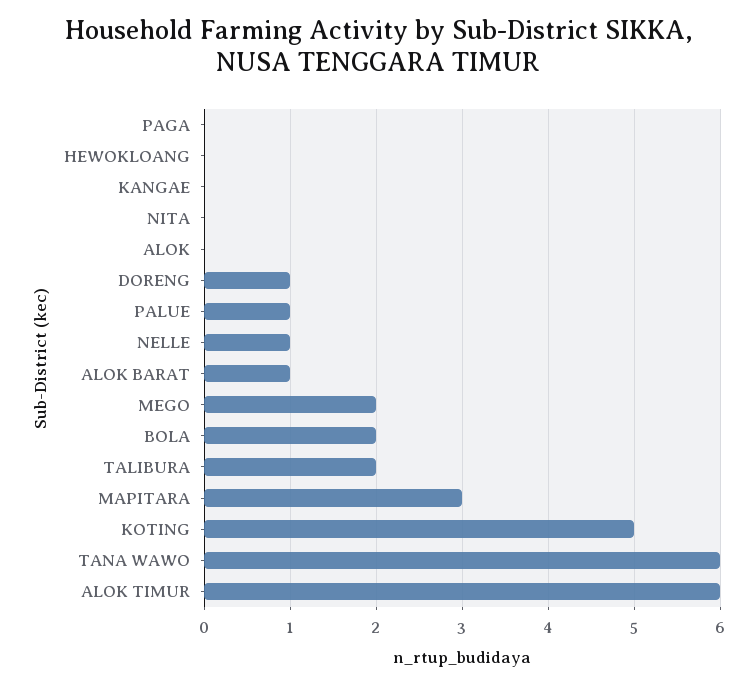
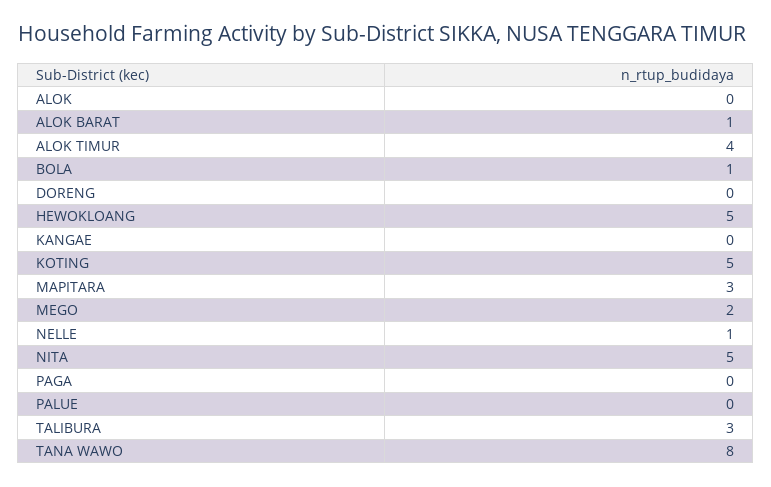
  {
    "PAGA": 0,
-   "HEWOKLOANG": 0,
+   "HEWOKLOANG": 5,
    "KANGAE": 0,
-   "NITA": 0,
+   "NITA": 5,
    "ALOK": 0,
-   "DORENG": 1,
+   "DORENG": 0,
-   "PALUE": 1,
+   "PALUE": 0,
    "NELLE": 1,
    "ALOK BARAT": 1,
    "MEGO": 2,
-   "BOLA": 2,
+   "BOLA": 1,
-   "TALIBURA": 2,
+   "TALIBURA": 3,
    "MAPITARA": 3,
    "KOTING": 5,
-   "TANA WAWO": 6,
+   "TANA WAWO": 8,
-   "ALOK TIMUR": 6
+   "ALOK TIMUR": 4
  }

